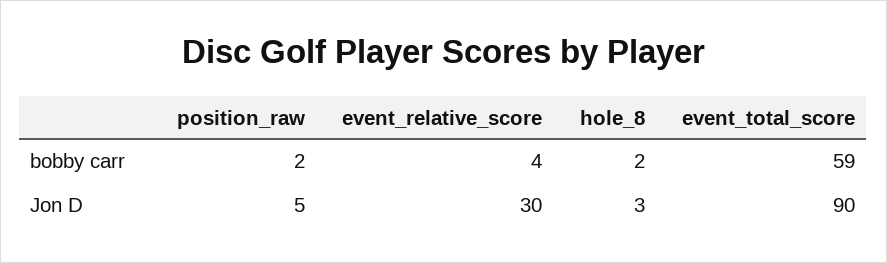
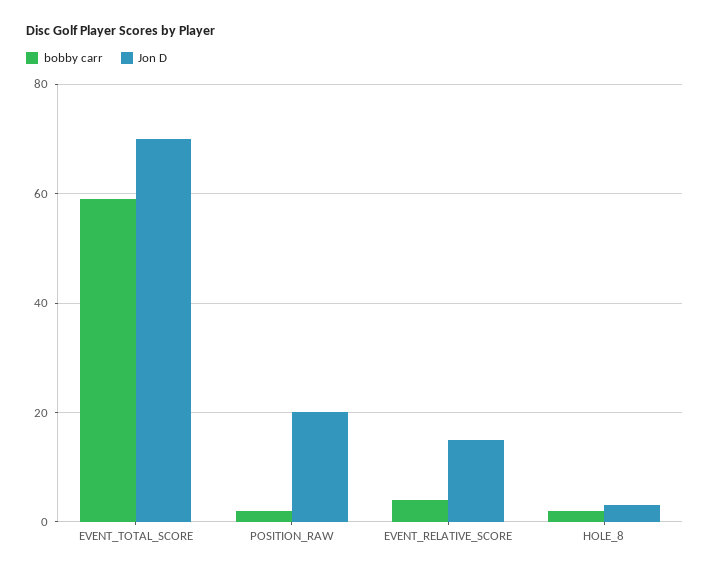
  {
    "bobby carr": {
      "position_raw": 2,
      "event_relative_score": 4,
      "hole_8": 2,
      "event_total_score": 59
    },
    "Jon D": {
-     "position_raw": 5,
+     "position_raw": 20,
-     "event_relative_score": 30,
+     "event_relative_score": 15,
      "hole_8": 3,
-     "event_total_score": 90
+     "event_total_score": 70
    }
  }

